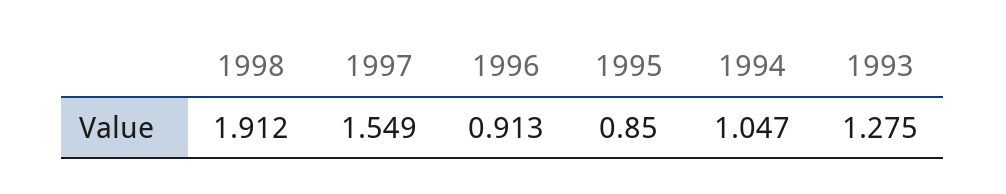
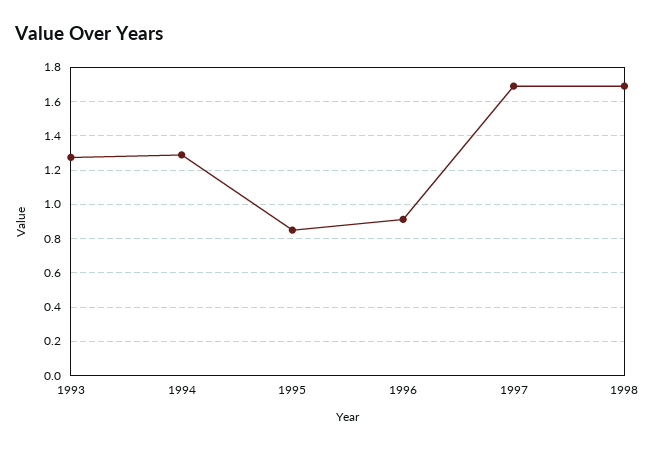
  {
-   "1998": 1.912,
+   "1998": 1.7,
-   "1997": 1.549,
+   "1997": 1.7,
    "1996": 0.913,
    "1995": 0.85,
-   "1994": 1.047,
+   "1994": 1.3,
    "1993": 1.275
  }

